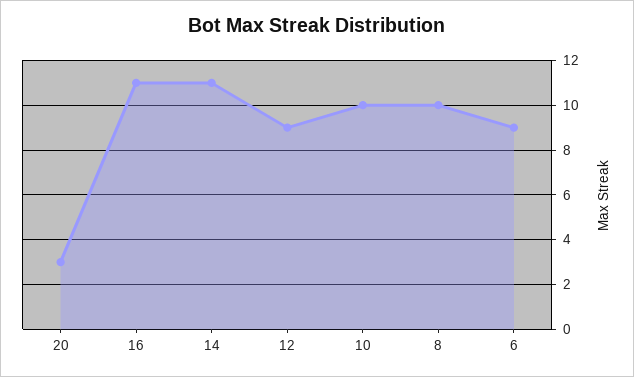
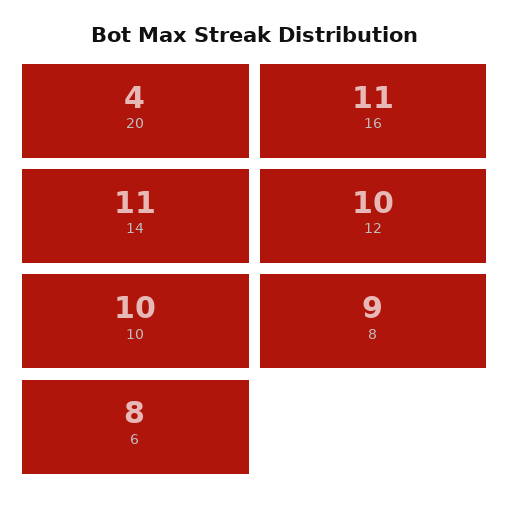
  {
-   "20": 3,
+   "20": 4,
    "16": 11,
    "14": 11,
-   "12": 9,
+   "12": 10,
    "10": 10,
-   "8": 10,
+   "8": 9,
-   "6": 9
+   "6": 8
  }

